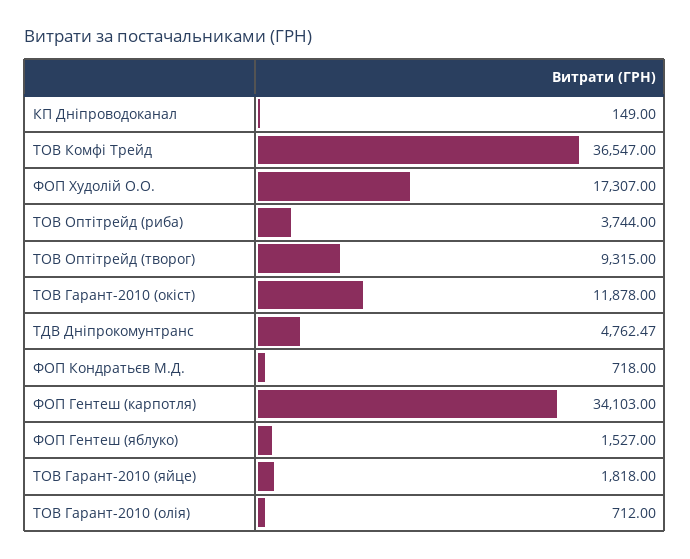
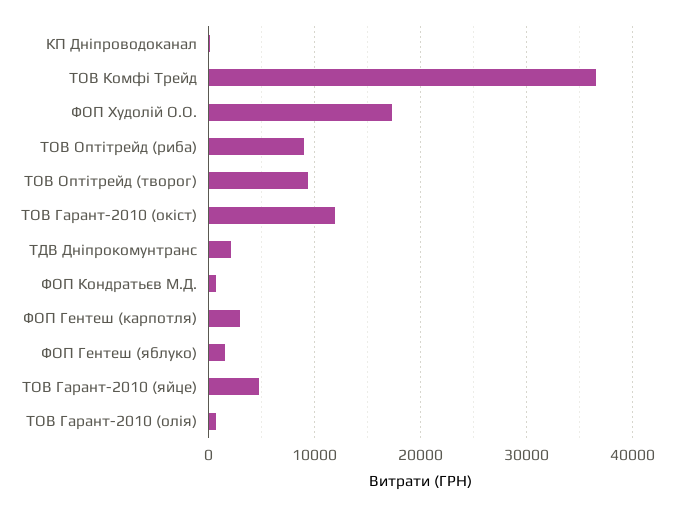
  {
    "КП Дніпроводоканал": 149,
    "ТОВ Комфі Трейд": 36547,
    "ФОП Худолій О.О.": 17307,
-   "ТОВ Оптітрейд (риба)": 3744,
+   "ТОВ Оптітрейд (риба)": 9000,
    "ТОВ Оптітрейд (творог)": 9315,
    "ТОВ Гарант-2010 (окіст)": 11878,
-   "ТДВ Дніпрокомунтранс": 4762.47,
+   "ТДВ Дніпрокомунтранс": 2000,
    "ФОП Кондратьєв М.Д.": 718,
-   "ФОП Гентеш (карпотля)": 34103,
+   "ФОП Гентеш (карпотля)": 3000,
    "ФОП Гентеш (яблуко)": 1527,
-   "ТОВ Гарант-2010 (яйце)": 1818,
+   "ТОВ Гарант-2010 (яйце)": 5000,
    "ТОВ Гарант-2010 (олія)": 712
  }

